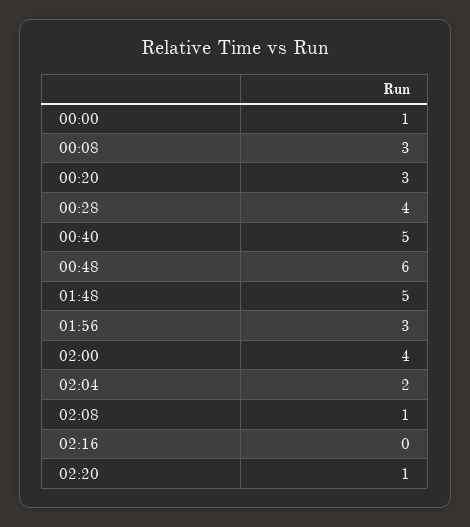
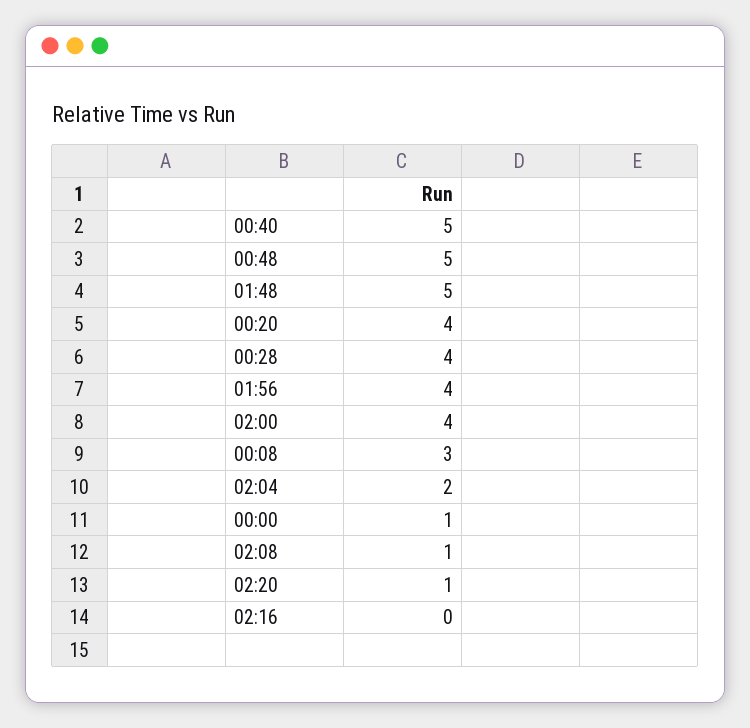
  {
    "00:00": 1,
    "00:08": 3,
-   "00:20": 3,
+   "00:20": 4,
    "00:28": 4,
    "00:40": 5,
-   "00:48": 6,
+   "00:48": 5,
    "01:48": 5,
-   "01:56": 3,
+   "01:56": 4,
    "02:00": 4,
    "02:04": 2,
    "02:08": 1,
    "02:16": 0,
    "02:20": 1
  }

